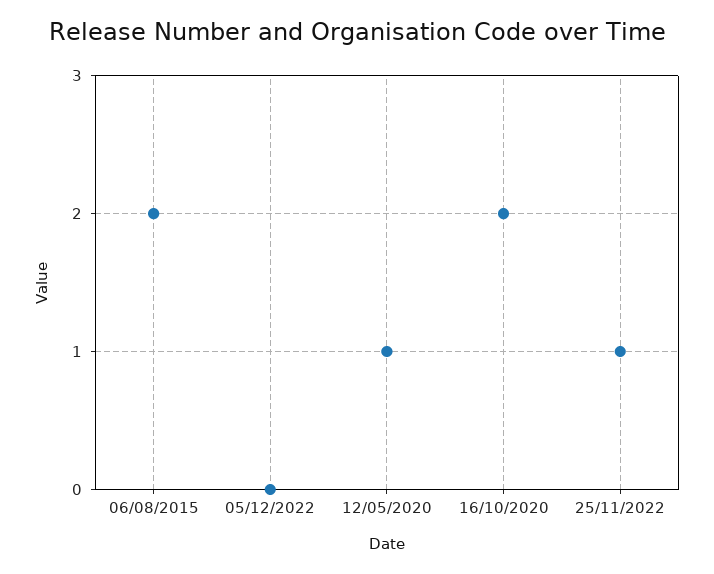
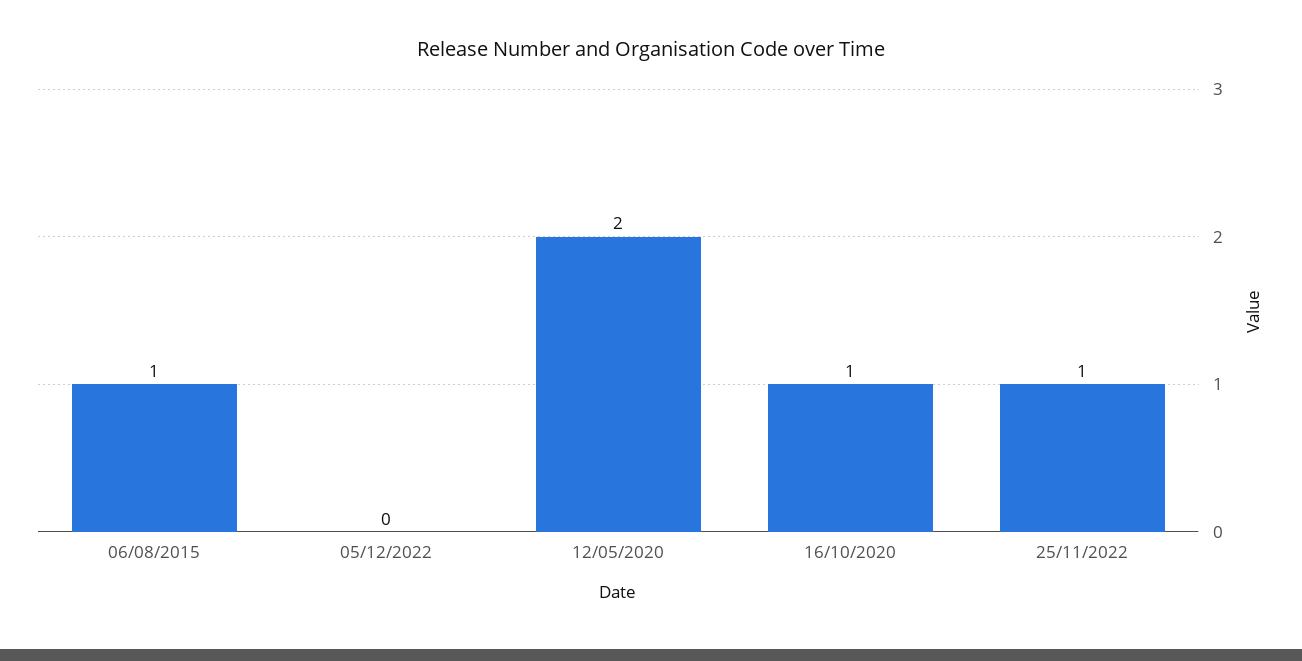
  {
-   "06/08/2015": 2,
+   "06/08/2015": 1,
    "05/12/2022": 0,
-   "12/05/2020": 1,
+   "12/05/2020": 2,
-   "16/10/2020": 2,
+   "16/10/2020": 1,
    "25/11/2022": 1
  }

